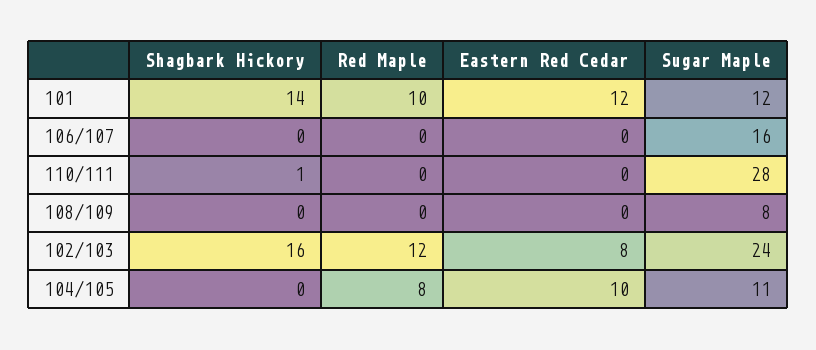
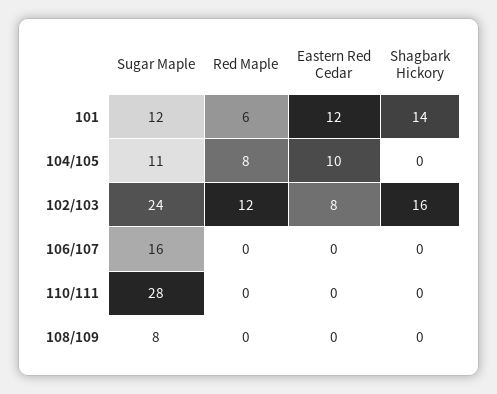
  {
    "Shagbark Hickory": {
      "101": 14,
      "106/107": 0,
-     "110/111": 1,
+     "110/111": 0,
      "108/109": 0,
      "102/103": 16,
      "104/105": 0
    },
    "Red Maple": {
-     "101": 10,
+     "101": 6,
      "106/107": 0,
      "110/111": 0,
      "108/109": 0,
      "102/103": 12,
      "104/105": 8
    },
    "Eastern Red Cedar": {
      "101": 12,
      "106/107": 0,
      "110/111": 0,
      "108/109": 0,
      "102/103": 8,
      "104/105": 10
    },
    "Sugar Maple": {
      "101": 12,
      "106/107": 16,
      "110/111": 28,
      "108/109": 8,
      "102/103": 24,
      "104/105": 11
    }
  }

